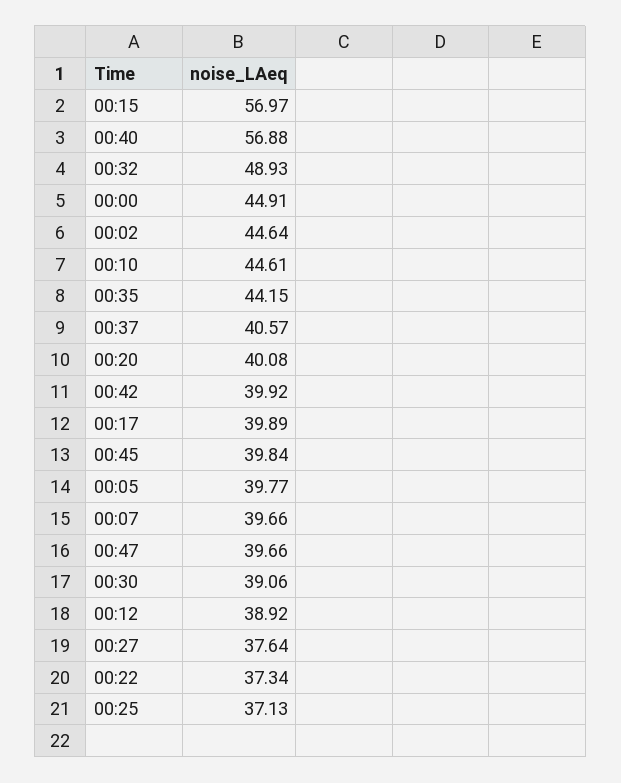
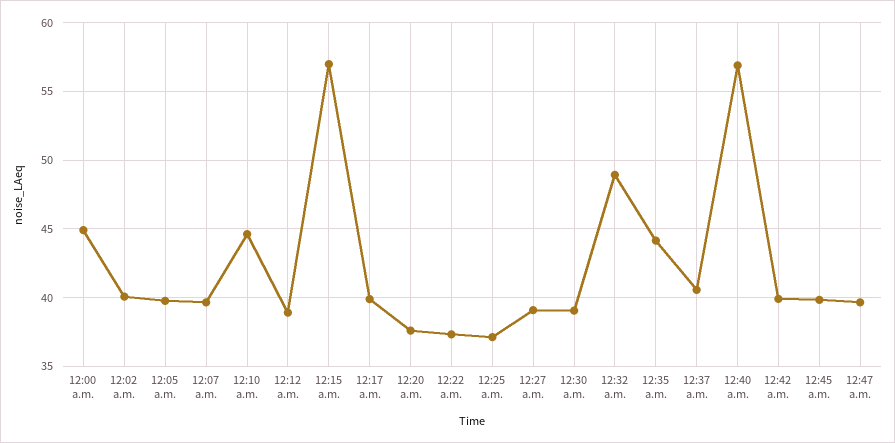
  {
    "00:15": 56.97,
    "00:40": 56.88,
    "00:32": 48.93,
    "00:00": 44.91,
-   "00:02": 44.64,
+   "00:02": 40,
    "00:10": 44.61,
    "00:35": 44.15,
    "00:37": 40.57,
-   "00:20": 40.08,
+   "00:20": 37.5,
    "00:42": 39.92,
    "00:17": 39.89,
    "00:45": 39.84,
    "00:05": 39.77,
    "00:07": 39.66,
    "00:47": 39.66,
    "00:30": 39.06,
    "00:12": 38.92,
-   "00:27": 37.64,
+   "00:27": 39,
    "00:22": 37.34,
    "00:25": 37.13
  }

